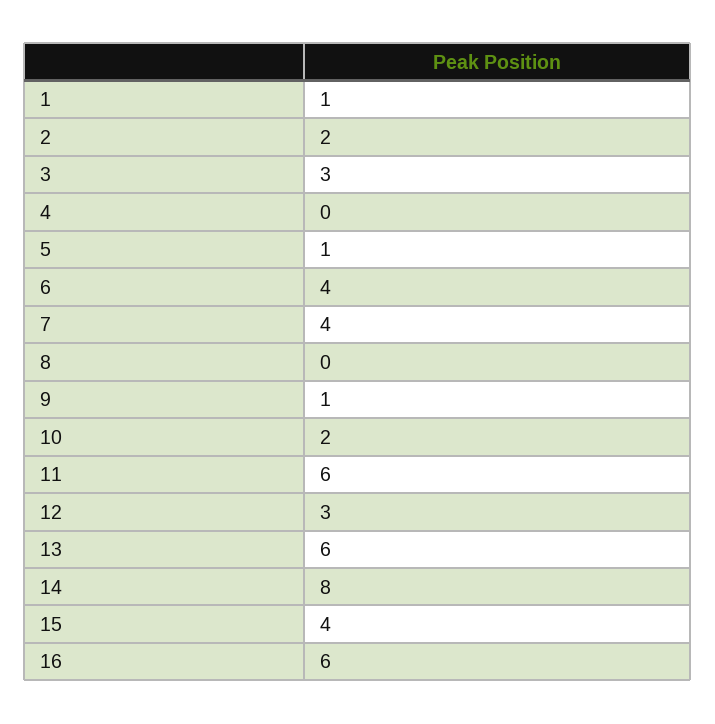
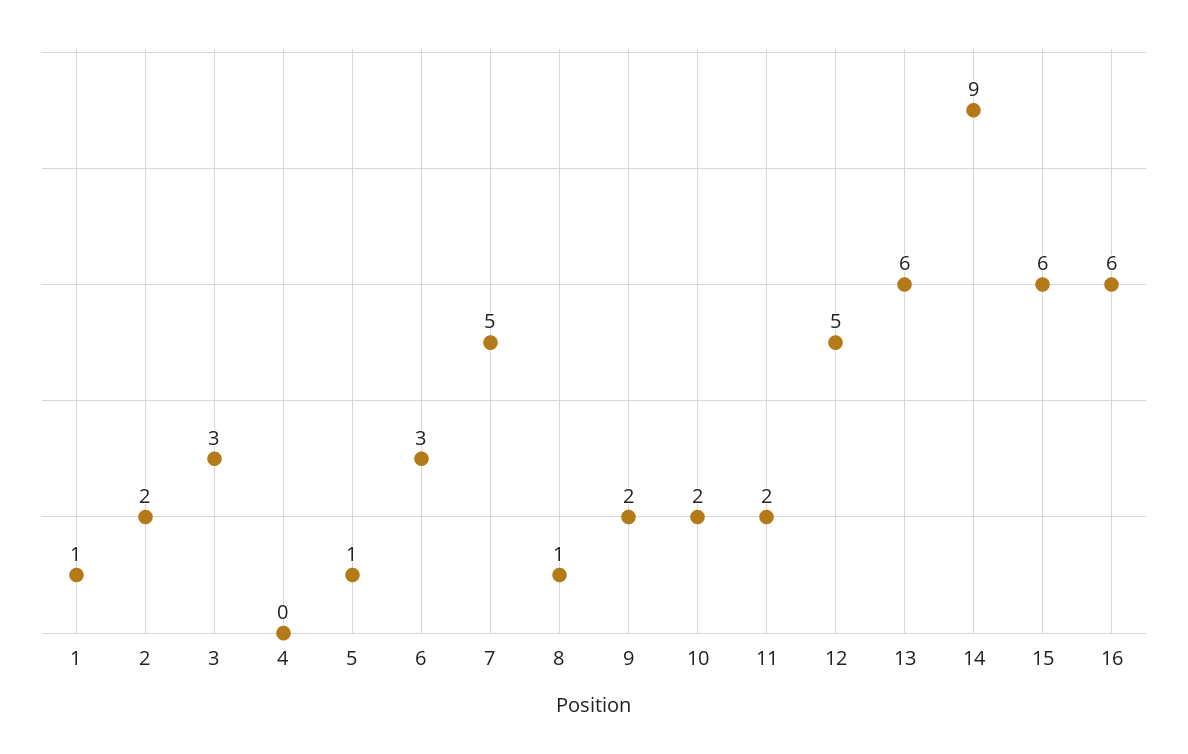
  {
    "1": 1,
    "2": 2,
    "3": 3,
    "4": 0,
    "5": 1,
-   "6": 4,
+   "6": 3,
-   "7": 4,
+   "7": 5,
-   "8": 0,
+   "8": 1,
-   "9": 1,
+   "9": 2,
    "10": 2,
-   "11": 6,
+   "11": 2,
-   "12": 3,
+   "12": 5,
    "13": 6,
-   "14": 8,
+   "14": 9,
-   "15": 4,
+   "15": 6,
    "16": 6
  }

